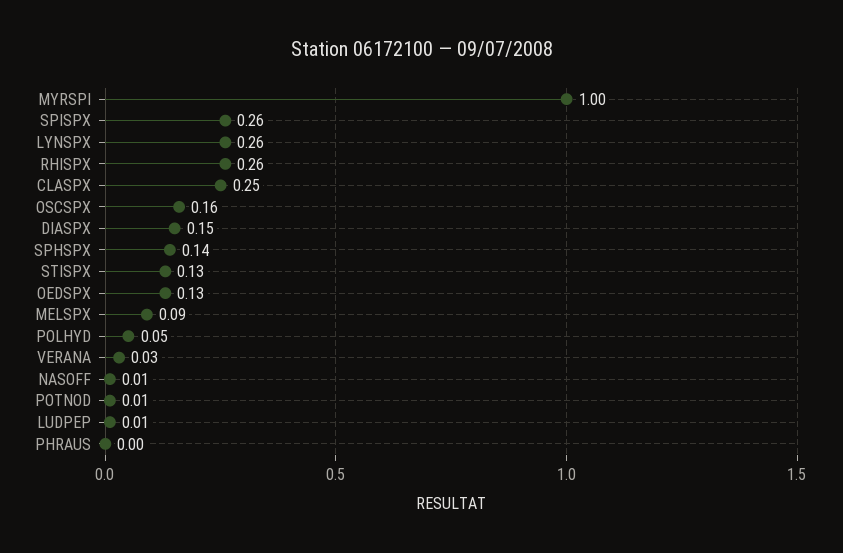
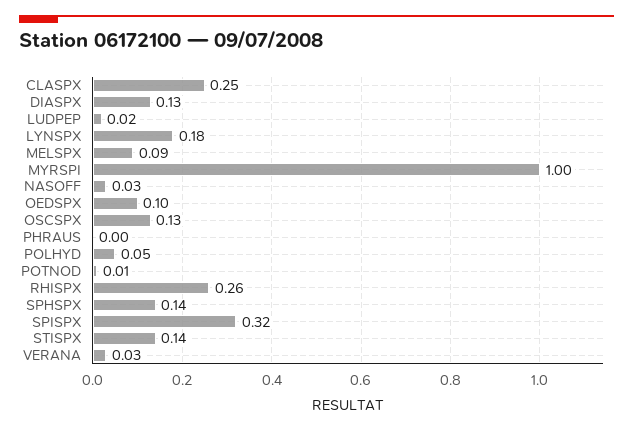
  {
    "MYRSPI": 1,
-   "SPISPX": 0.26,
+   "SPISPX": 0.32,
-   "LYNSPX": 0.26,
+   "LYNSPX": 0.18,
    "RHISPX": 0.26,
    "CLASPX": 0.25,
-   "OSCSPX": 0.16,
+   "OSCSPX": 0.13,
-   "DIASPX": 0.15,
+   "DIASPX": 0.13,
    "SPHSPX": 0.14,
-   "STISPX": 0.13,
+   "STISPX": 0.14,
-   "OEDSPX": 0.13,
+   "OEDSPX": 0.1,
    "MELSPX": 0.09,
    "POLHYD": 0.05,
    "VERANA": 0.03,
-   "NASOFF": 0.01,
+   "NASOFF": 0.03,
    "POTNOD": 0.01,
-   "LUDPEP": 0.01,
+   "LUDPEP": 0.02,
    "PHRAUS": 0
  }

